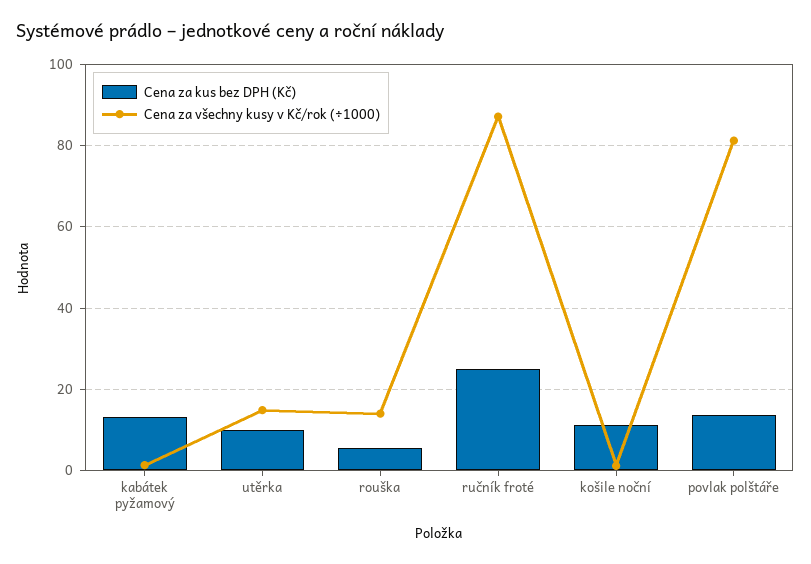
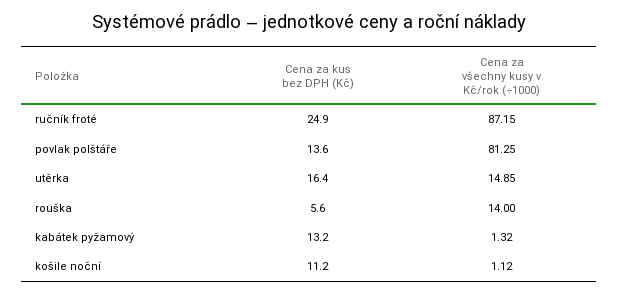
  {
    "Cena za kus bez DPH (Kč)": {
      "kabátek pyžamový": 13.2,
-     "utěrka": 10,
+     "utěrka": 16.4,
      "rouška": 5.6,
      "ručník froté": 24.9,
      "košile noční": 11.2,
      "povlak polštáře": 13.6
    },
    "Cena za všechny kusy v Kč/rok (÷1000)": {
      "kabátek pyžamový": 1.32,
      "utěrka": 14.85,
      "rouška": 14,
      "ručník froté": 87.15,
      "košile noční": 1.12,
      "povlak polštáře": 81.25
    }
  }

